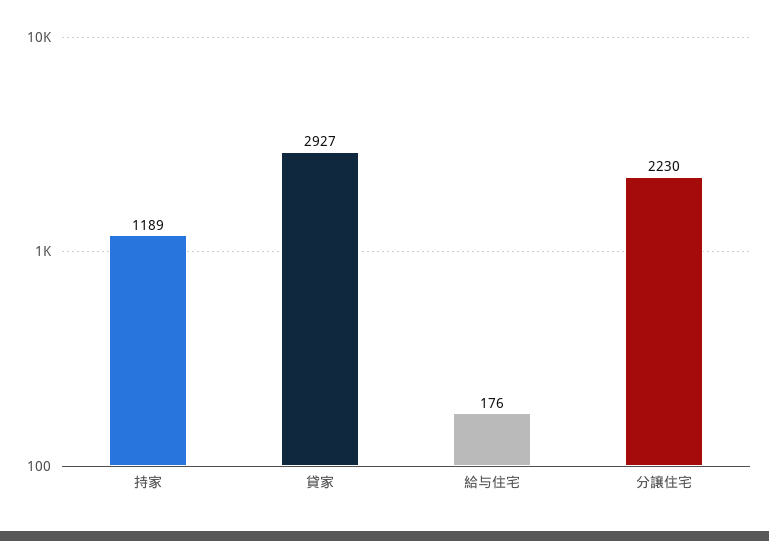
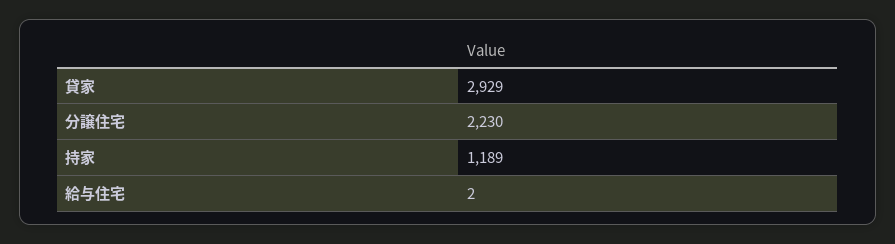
  {
    "持家": 1189,
-   "貸家": 2927,
+   "貸家": 2929,
-   "給与住宅": 176,
+   "給与住宅": 2,
    "分譲住宅": 2230
  }

